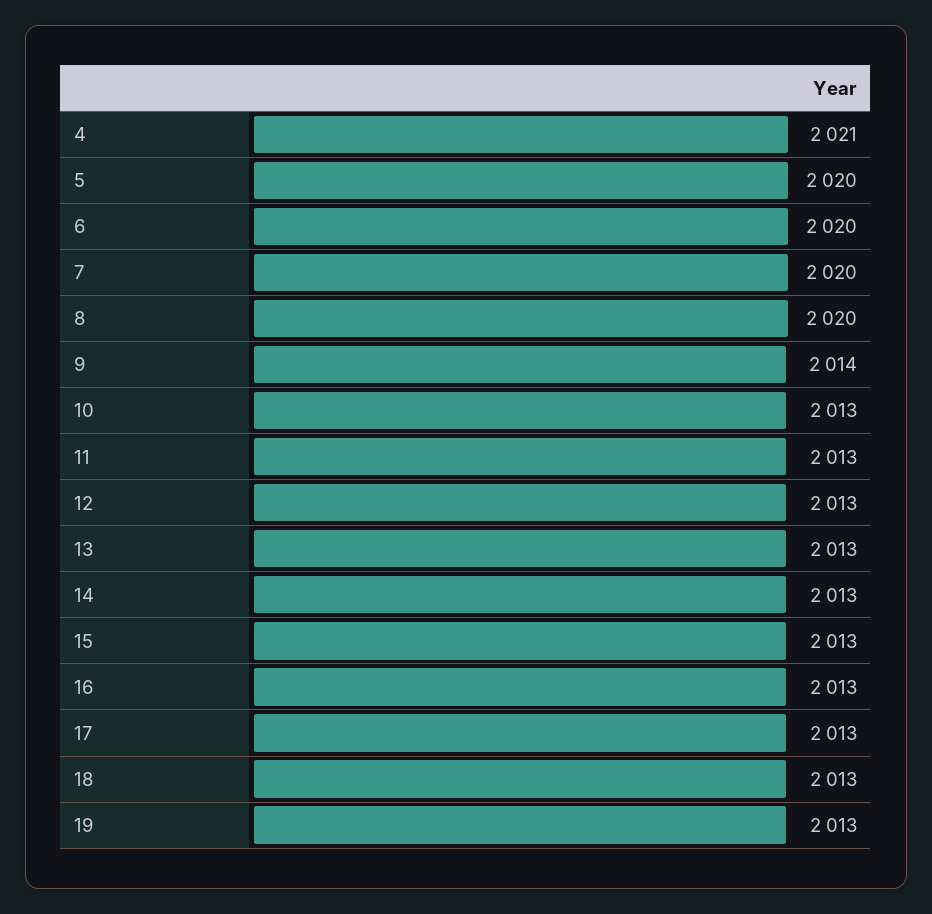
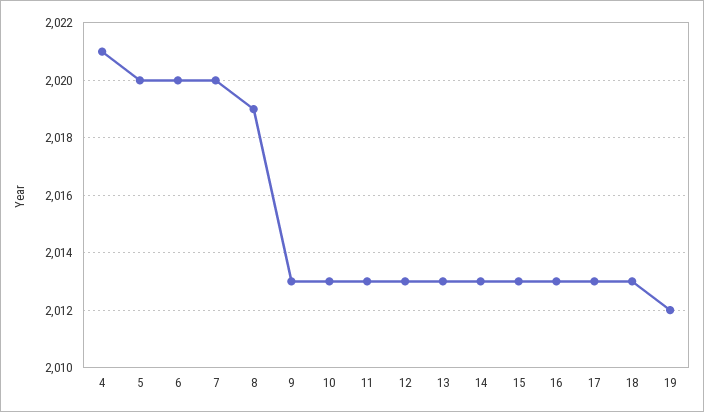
  {
    "4": 2021,
    "5": 2020,
    "6": 2020,
    "7": 2020,
-   "8": 2020,
+   "8": 2019,
-   "9": 2014,
+   "9": 2013,
    "10": 2013,
    "11": 2013,
    "12": 2013,
    "13": 2013,
    "14": 2013,
    "15": 2013,
    "16": 2013,
    "17": 2013,
    "18": 2013,
-   "19": 2013
+   "19": 2012
  }

